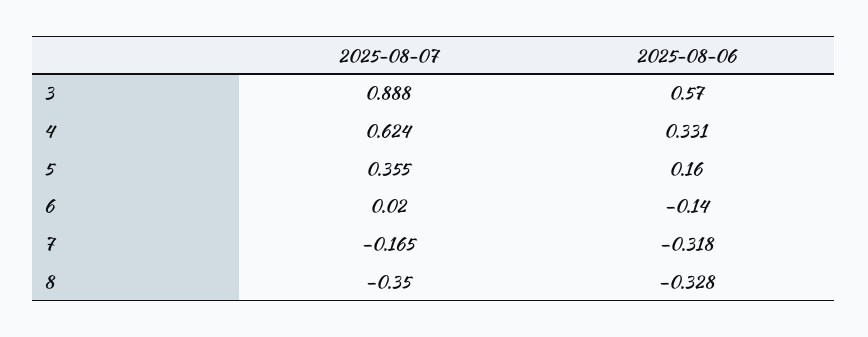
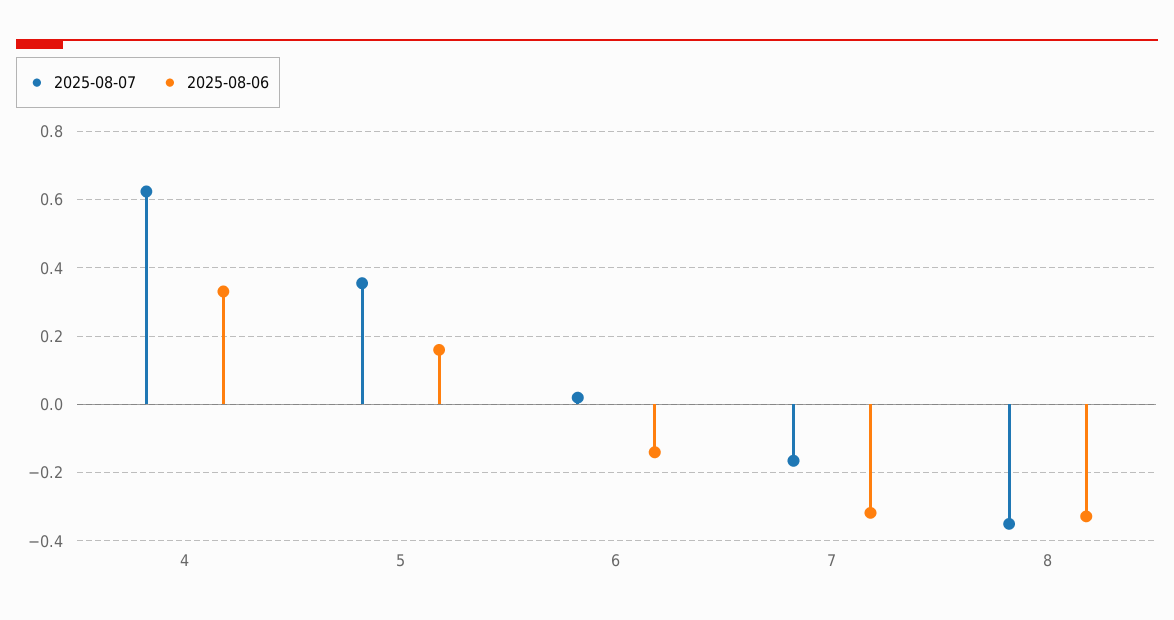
  {
    "2025-08-07": {
-     "3": 0.888,
      "4": 0.624,
      "5": 0.355,
      "6": 0.02,
      "7": -0.165,
      "8": -0.35
    },
    "2025-08-06": {
-     "3": 0.57,
      "4": 0.331,
      "5": 0.16,
      "6": -0.14,
      "7": -0.318,
      "8": -0.328
    }
  }

